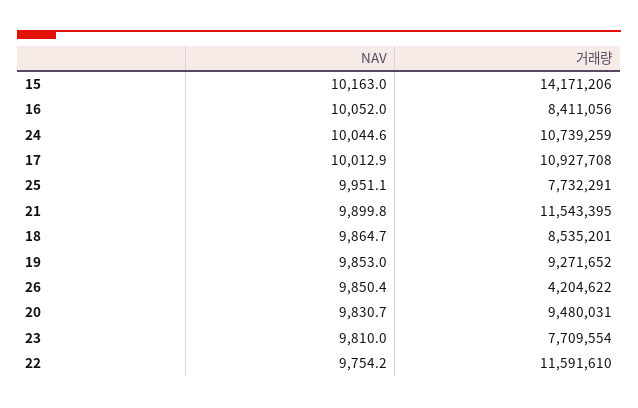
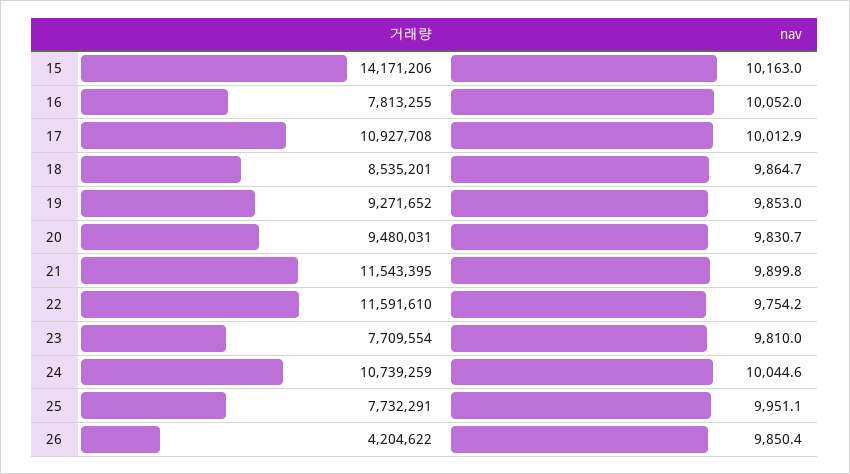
  {
    "NAV": {
      "15": 10163,
      "16": 10052,
      "24": 10044.6,
      "17": 10012.9,
      "25": 9951.1,
      "21": 9899.8,
      "18": 9864.7,
      "19": 9853,
      "26": 9850.4,
      "20": 9830.7,
      "23": 9810,
      "22": 9754.2
    },
    "거래량": {
      "15": 14171206,
-     "16": 8411056,
+     "16": 7813255,
      "24": 10739259,
      "17": 10927708,
      "25": 7732291,
      "21": 11543395,
      "18": 8535201,
      "19": 9271652,
      "26": 4204622,
      "20": 9480031,
      "23": 7709554,
      "22": 11591610
    }
  }

